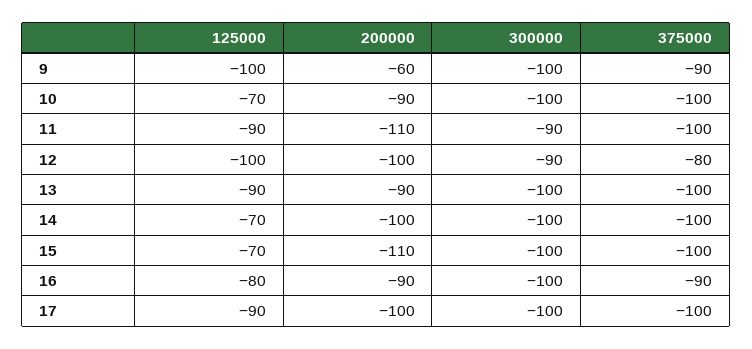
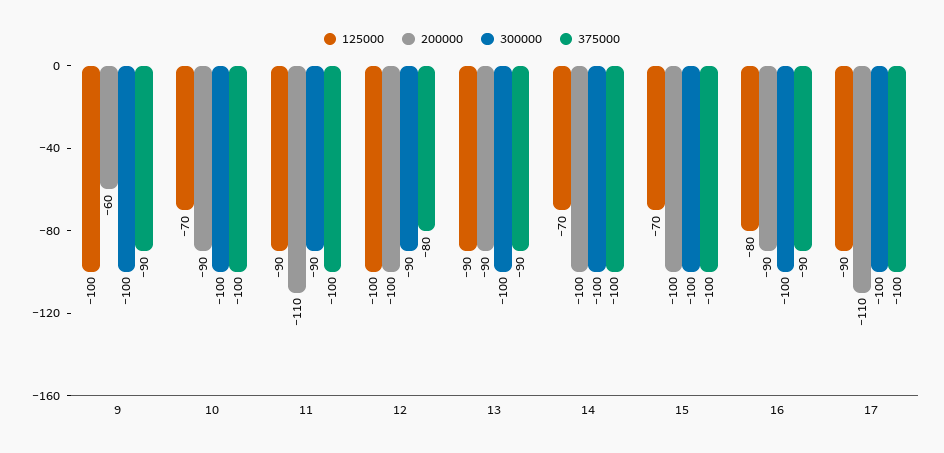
  {
    "125000": {
      "9": -100,
      "10": -70,
      "11": -90,
      "12": -100,
      "13": -90,
      "14": -70,
      "15": -70,
      "16": -80,
      "17": -90
    },
    "200000": {
      "9": -60,
      "10": -90,
      "11": -110,
      "12": -100,
      "13": -90,
      "14": -100,
-     "15": -110,
+     "15": -100,
      "16": -90,
-     "17": -100
+     "17": -110
    },
    "300000": {
      "9": -100,
      "10": -100,
      "11": -90,
      "12": -90,
      "13": -100,
      "14": -100,
      "15": -100,
      "16": -100,
      "17": -100
    },
    "375000": {
      "9": -90,
      "10": -100,
      "11": -100,
      "12": -80,
-     "13": -100,
+     "13": -90,
      "14": -100,
      "15": -100,
      "16": -90,
      "17": -100
    }
  }

